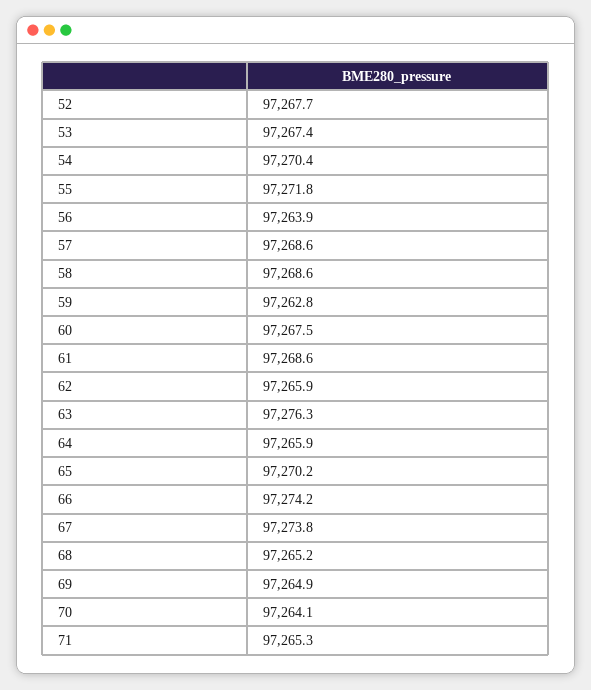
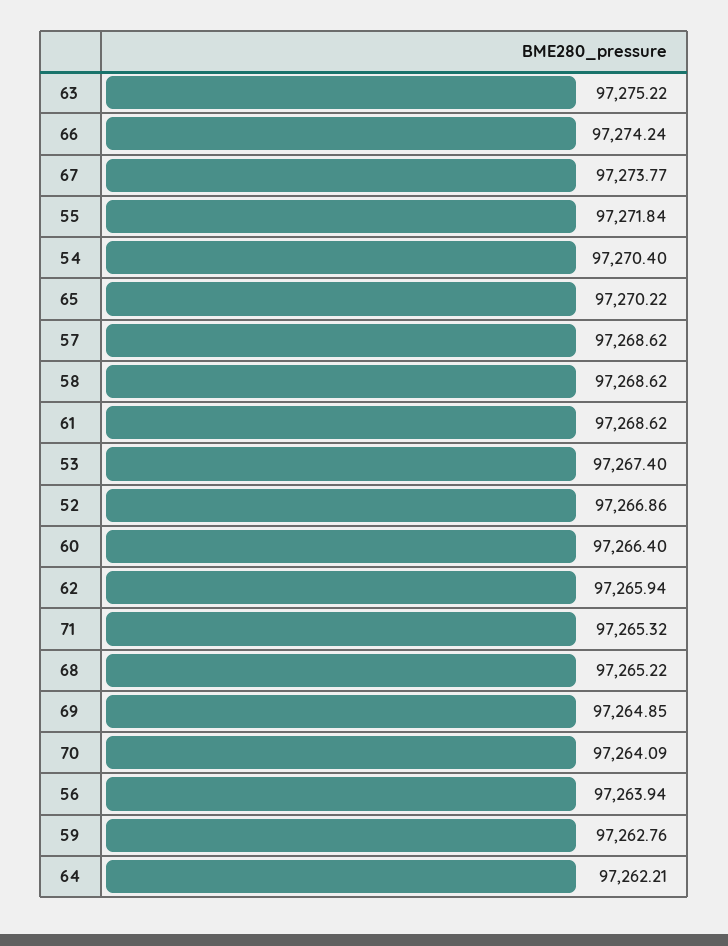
  {
-   "52": 97267.7,
+   "52": 97266.86,
    "53": 97267.4,
    "54": 97270.4,
    "55": 97271.84,
    "56": 97263.94,
    "57": 97268.62,
    "58": 97268.62,
    "59": 97262.76,
-   "60": 97267.5,
+   "60": 97266.4,
    "61": 97268.62,
    "62": 97265.94,
-   "63": 97276.3,
+   "63": 97275.22,
-   "64": 97265.9,
+   "64": 97262.21,
    "65": 97270.22,
    "66": 97274.24,
    "67": 97273.77,
    "68": 97265.22,
    "69": 97264.85,
    "70": 97264.09,
    "71": 97265.32
  }

